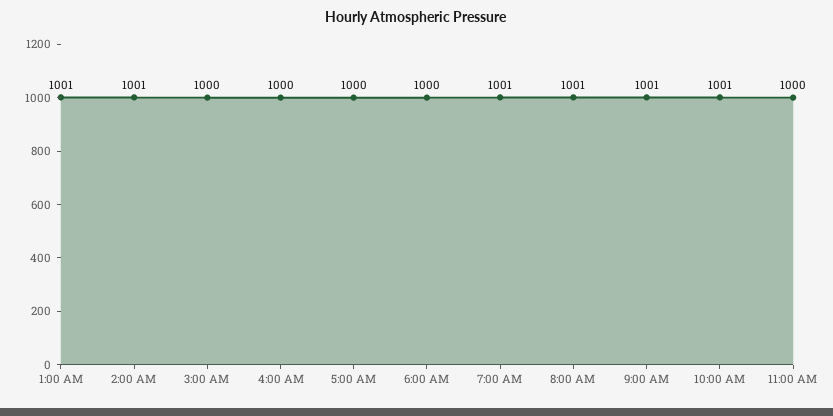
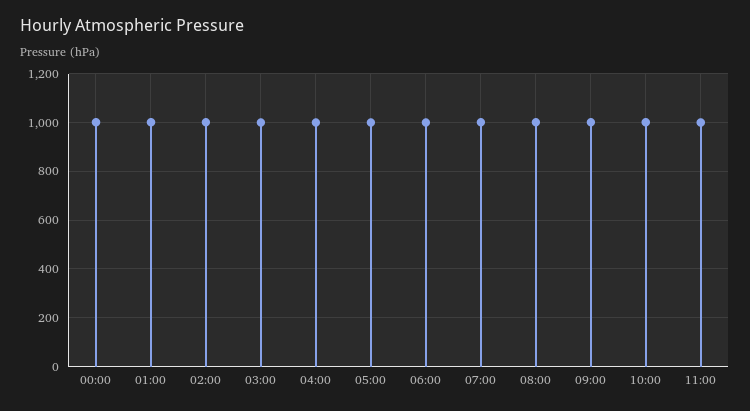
  {
    "1:00 AM": 1001,
    "2:00 AM": 1001,
    "3:00 AM": 1000,
    "4:00 AM": 1000,
    "5:00 AM": 1000,
    "6:00 AM": 1000,
    "7:00 AM": 1001,
    "8:00 AM": 1001,
    "9:00 AM": 1001,
    "10:00 AM": 1001,
-   "11:00 AM": 1000
+   "11:00 AM": 1000,
+   "00:00": 1000
  }

